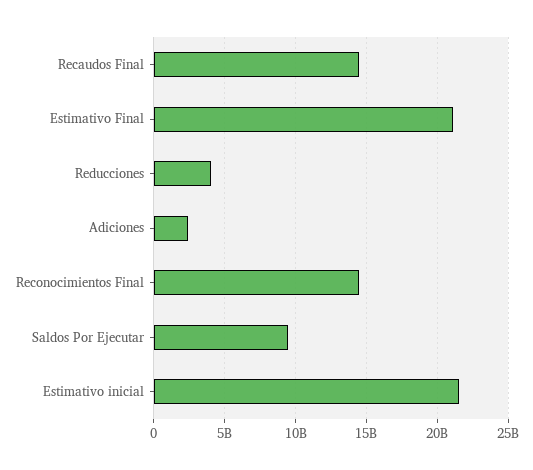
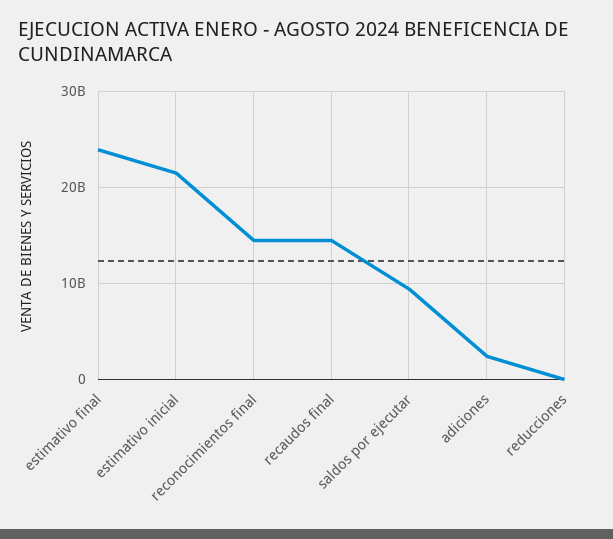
  {
    "Recaudos Final": 14500000000,
-   "Estimativo Final": 21000000000,
+   "Estimativo Final": 24000000000,
-   "Reducciones": 4000000000,
+   "Reducciones": 0,
    "Adiciones": 2500000000,
    "Reconocimientos Final": 14500000000,
    "Saldos Por Ejecutar": 9500000000,
    "Estimativo inicial": 21500000000
  }

